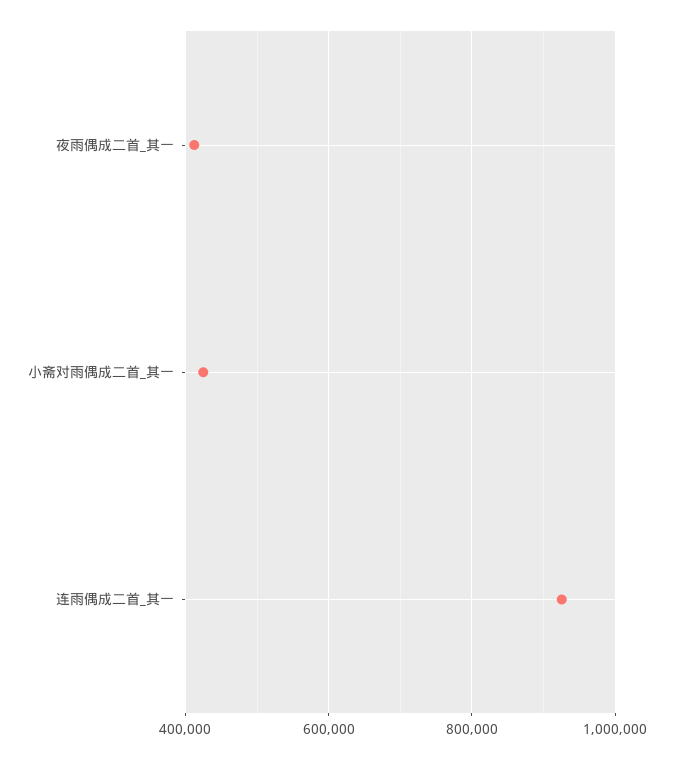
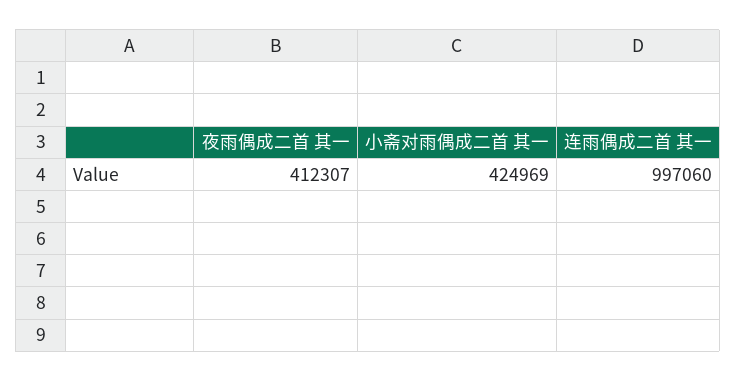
  {
    "夜雨偶成二首_其一": 412307,
    "小斋对雨偶成二首_其一": 424969,
-   "连雨偶成二首_其一": 920000
+   "连雨偶成二首_其一": 997060
  }

